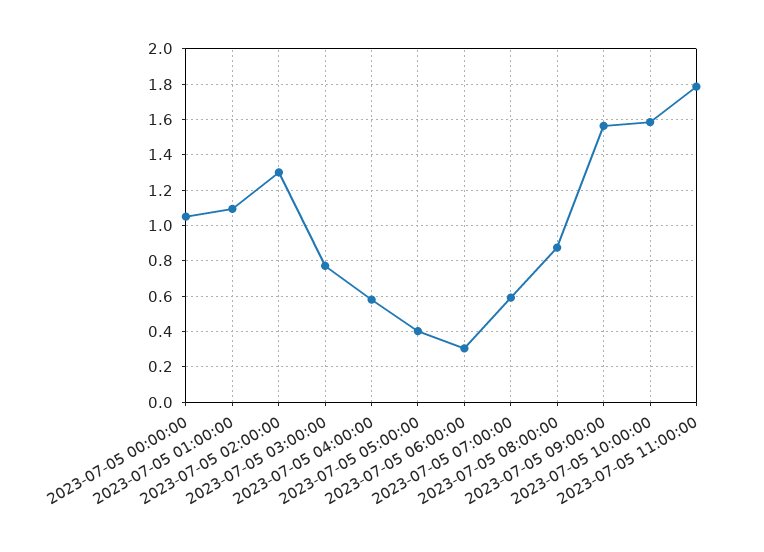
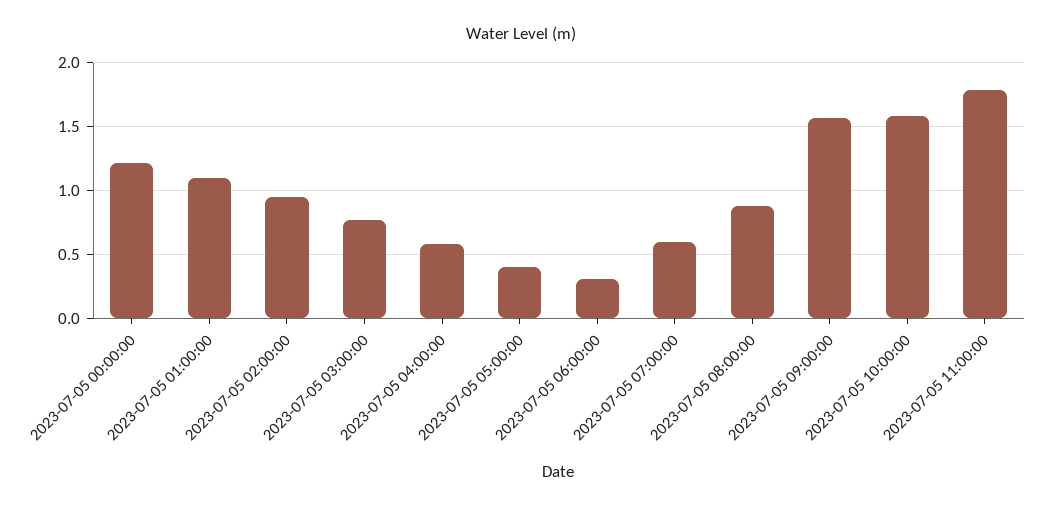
  {
-   "2023-07-05 00:00:00": 1.05,
+   "2023-07-05 00:00:00": 1.2,
    "2023-07-05 01:00:00": 1.1,
-   "2023-07-05 02:00:00": 1.3,
+   "2023-07-05 02:00:00": 0.95,
    "2023-07-05 03:00:00": 0.75,
    "2023-07-05 04:00:00": 0.6,
    "2023-07-05 05:00:00": 0.4,
    "2023-07-05 06:00:00": 0.3,
    "2023-07-05 07:00:00": 0.6,
    "2023-07-05 08:00:00": 0.85,
    "2023-07-05 09:00:00": 1.55,
    "2023-07-05 10:00:00": 1.6,
    "2023-07-05 11:00:00": 1.8
  }

